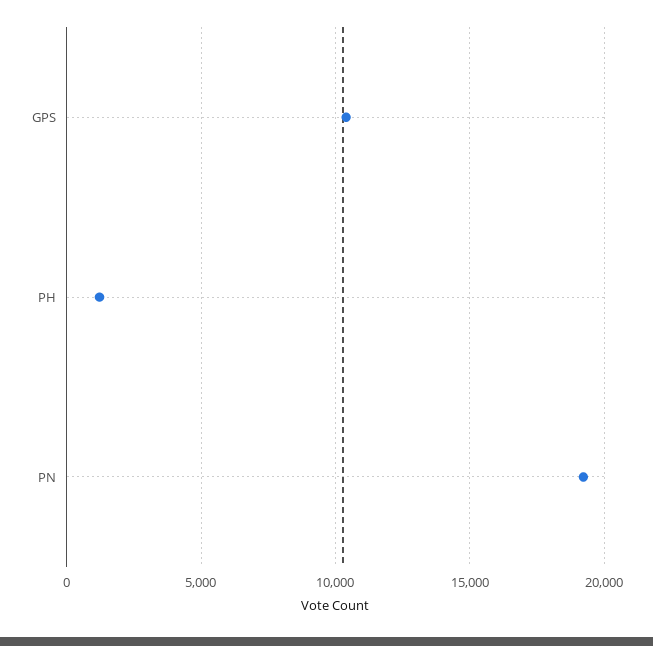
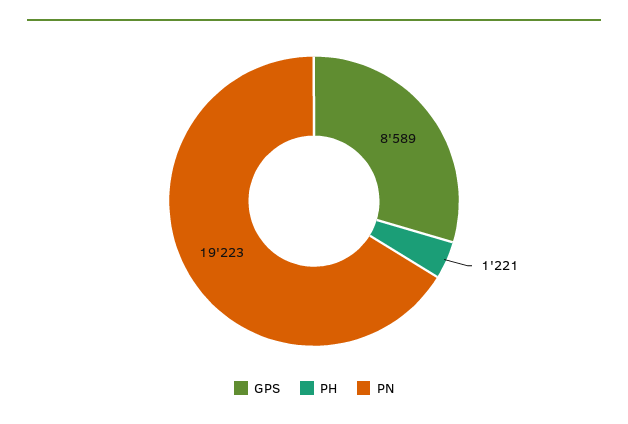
  {
-   "GPS": 10500,
+   "GPS": 8589,
    "PH": 1221,
    "PN": 19223
  }

